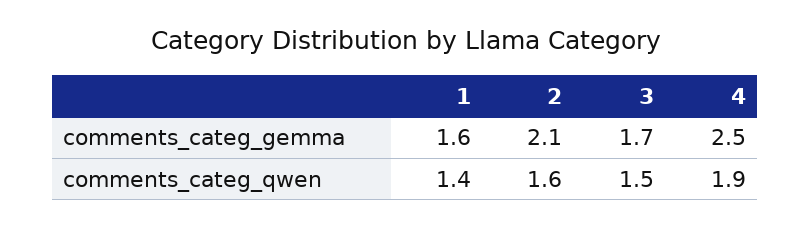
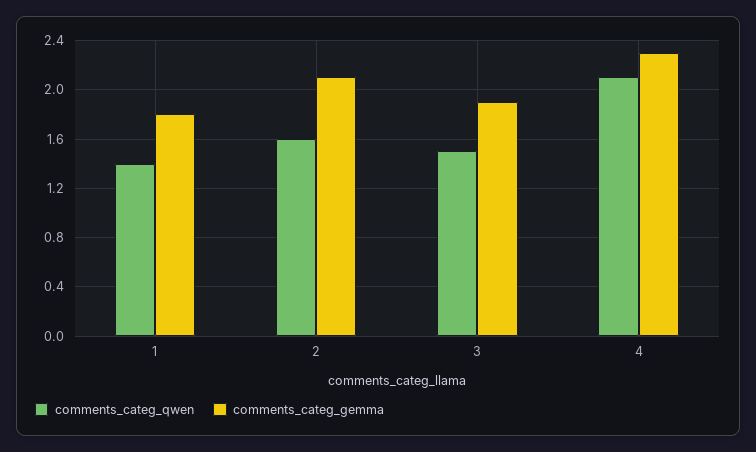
  {
    "comments_categ_gemma": {
-     "1": 1.6,
+     "1": 1.8,
      "2": 2.1,
-     "3": 1.7,
+     "3": 1.9,
-     "4": 2.5
+     "4": 2.3
    },
    "comments_categ_qwen": {
      "1": 1.4,
      "2": 1.6,
      "3": 1.5,
-     "4": 1.9
+     "4": 2.1
    }
  }

